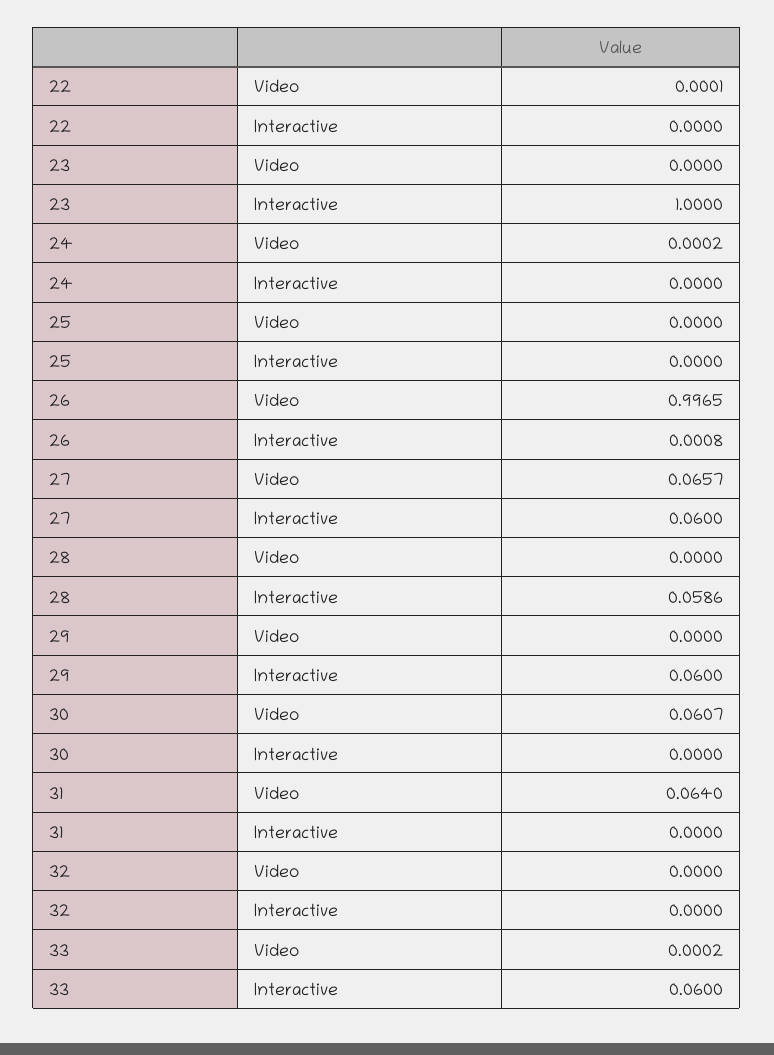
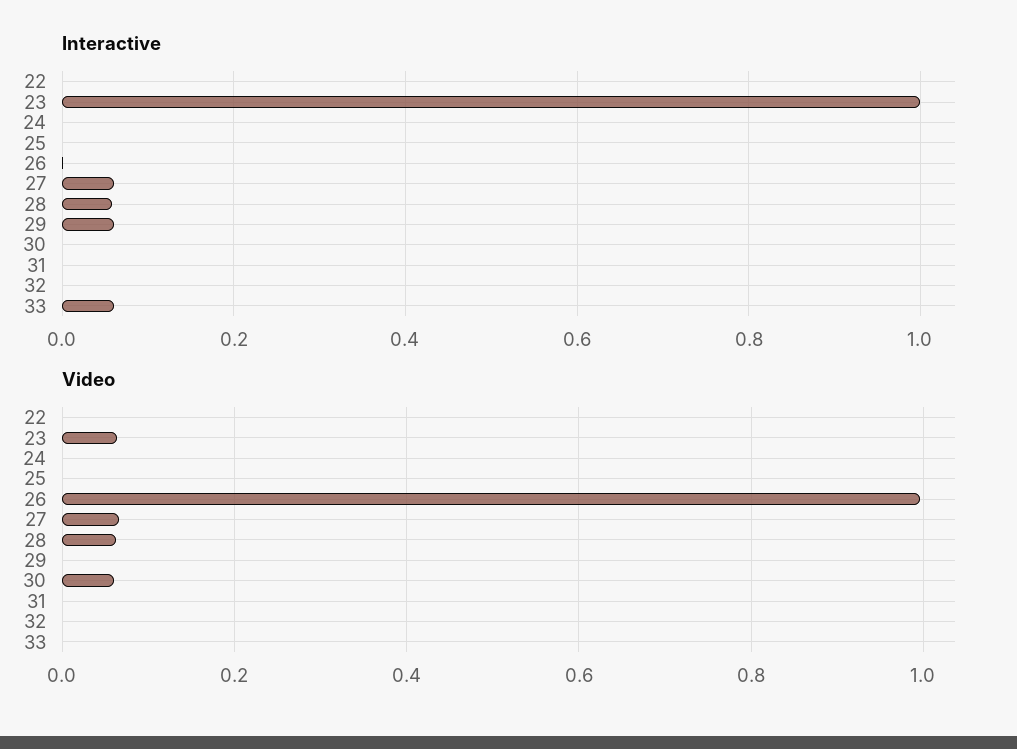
  {
    "Video": {
      "22": 0.0001,
-     "23": 0,
+     "23": 0.06,
      "24": 0.0002,
      "25": 0,
      "26": 0.9965,
      "27": 0.0657,
-     "28": 0,
+     "28": 0.06,
      "29": 0,
      "30": 0.0607,
-     "31": 0.064,
+     "31": 0,
      "32": 0,
      "33": 0.0002
    },
    "Interactive": {
      "22": 0,
      "23": 1,
      "24": 0,
      "25": 0,
      "26": 0.0008,
      "27": 0.06,
      "28": 0.0586,
      "29": 0.06,
      "30": 0,
      "31": 0,
      "32": 0,
      "33": 0.06
    }
  }

